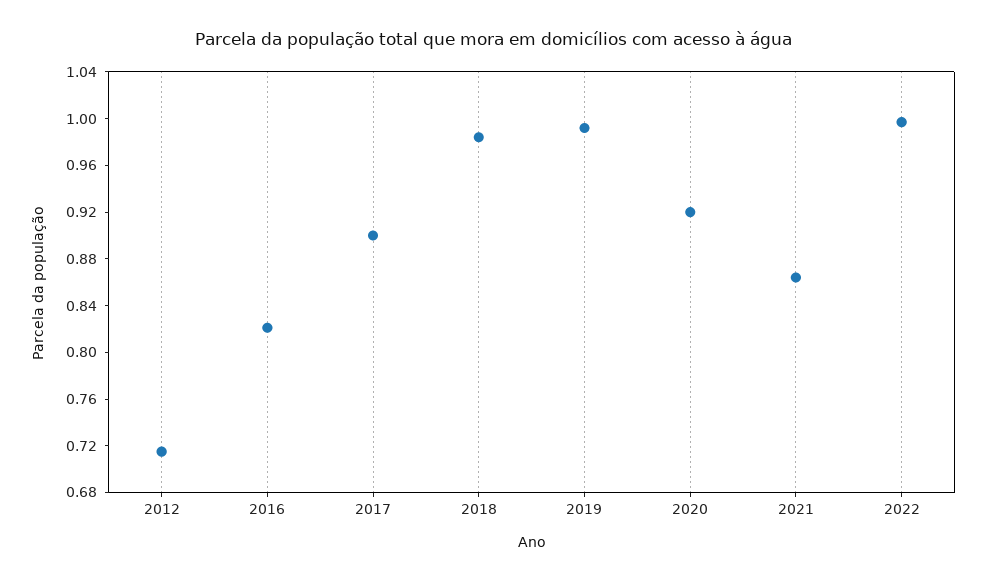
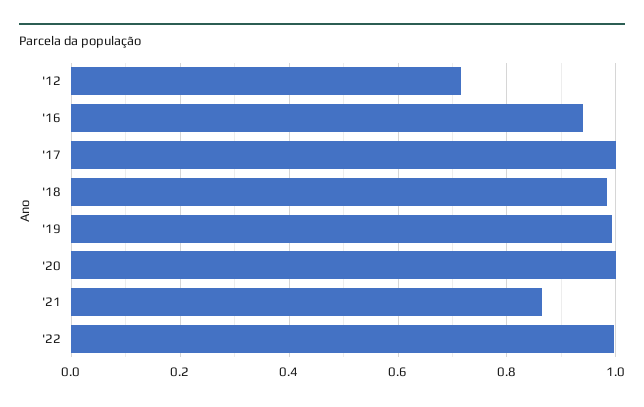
  {
    "2012": 0.72,
-   "2016": 0.82,
+   "2016": 0.94,
-   "2017": 0.9,
+   "2017": 1,
    "2018": 0.98,
    "2019": 0.99,
-   "2020": 0.92,
+   "2020": 1,
    "2021": 0.86,
    "2022": 1
  }

